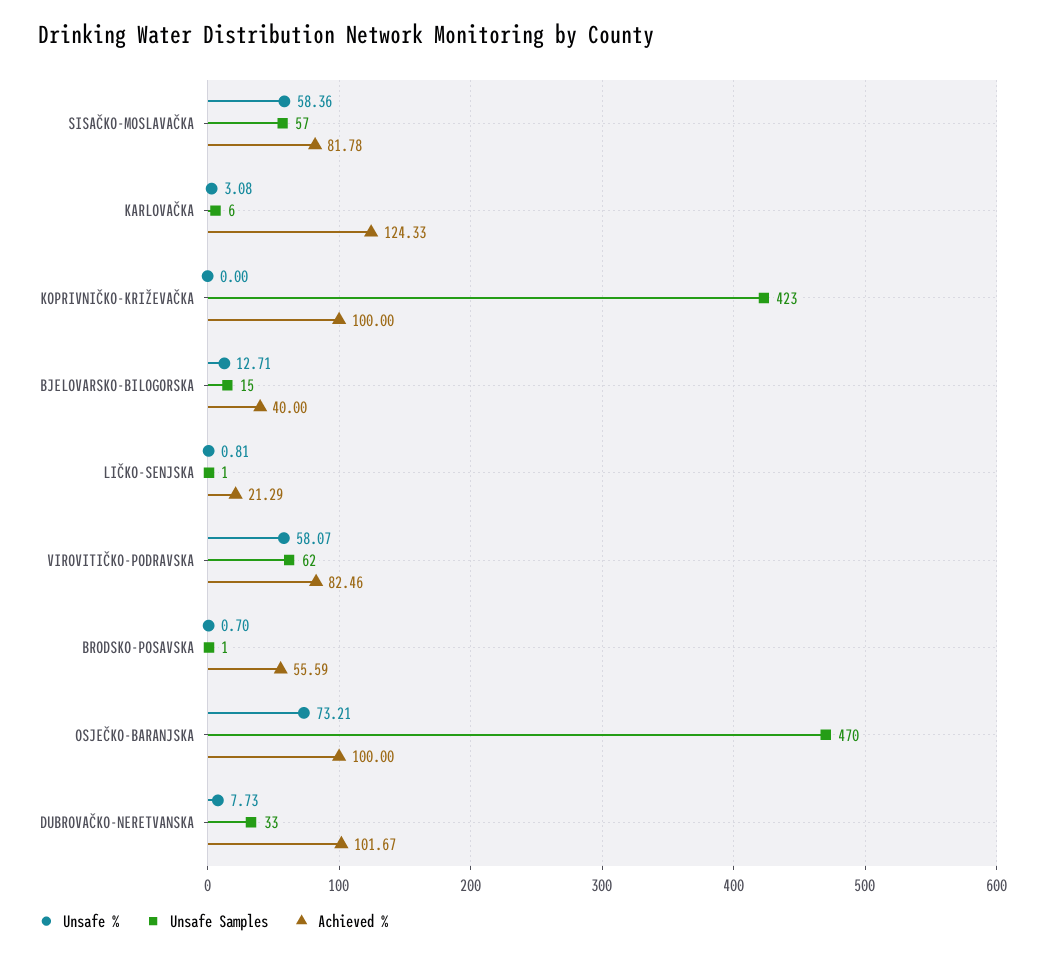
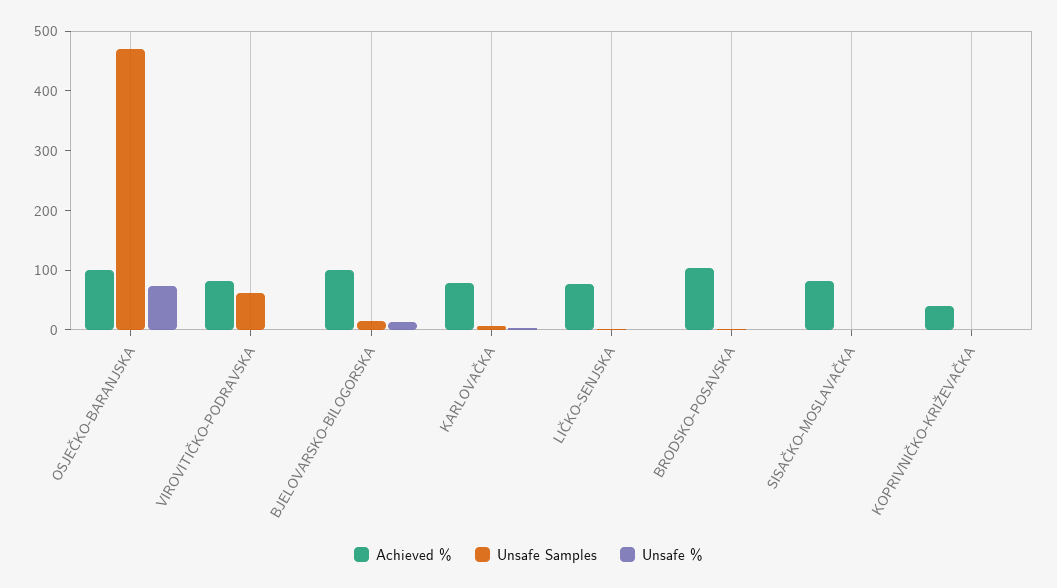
  {
    "Unsafe %": {
-     "SISAČKO-MOSLAVAČKA": 58.36,
+     "SISAČKO-MOSLAVAČKA": 0,
      "KARLOVAČKA": 3.08,
      "KOPRIVNIČKO-KRIŽEVAČKA": 0,
      "BJELOVARSKO-BILOGORSKA": 12.71,
      "LIČKO-SENJSKA": 0.81,
-     "VIROVITIČKO-PODRAVSKA": 58.07,
+     "VIROVITIČKO-PODRAVSKA": 0,
      "BRODSKO-POSAVSKA": 0.7,
-     "OSJEČKO-BARANJSKA": 73.21,
+     "OSJEČKO-BARANJSKA": 73.21
-     "DUBROVAČKO-NERETVANSKA": 7.73
    },
    "Unsafe Samples": {
-     "SISAČKO-MOSLAVAČKA": 57,
+     "SISAČKO-MOSLAVAČKA": 0,
      "KARLOVAČKA": 6,
-     "KOPRIVNIČKO-KRIŽEVAČKA": 423,
+     "KOPRIVNIČKO-KRIŽEVAČKA": 0,
      "BJELOVARSKO-BILOGORSKA": 15,
      "LIČKO-SENJSKA": 1,
      "VIROVITIČKO-PODRAVSKA": 62,
      "BRODSKO-POSAVSKA": 1,
-     "OSJEČKO-BARANJSKA": 470,
+     "OSJEČKO-BARANJSKA": 470
-     "DUBROVAČKO-NERETVANSKA": 33
    },
    "Achieved %": {
      "SISAČKO-MOSLAVAČKA": 81.78,
-     "KARLOVAČKA": 124.33,
+     "KARLOVAČKA": 80,
-     "KOPRIVNIČKO-KRIŽEVAČKA": 100,
+     "KOPRIVNIČKO-KRIŽEVAČKA": 40,
-     "BJELOVARSKO-BILOGORSKA": 40,
+     "BJELOVARSKO-BILOGORSKA": 100,
-     "LIČKO-SENJSKA": 21.29,
+     "LIČKO-SENJSKA": 80,
      "VIROVITIČKO-PODRAVSKA": 82.46,
-     "BRODSKO-POSAVSKA": 55.59,
+     "BRODSKO-POSAVSKA": 100,
-     "OSJEČKO-BARANJSKA": 100,
+     "OSJEČKO-BARANJSKA": 100
-     "DUBROVAČKO-NERETVANSKA": 101.67
    }
  }

